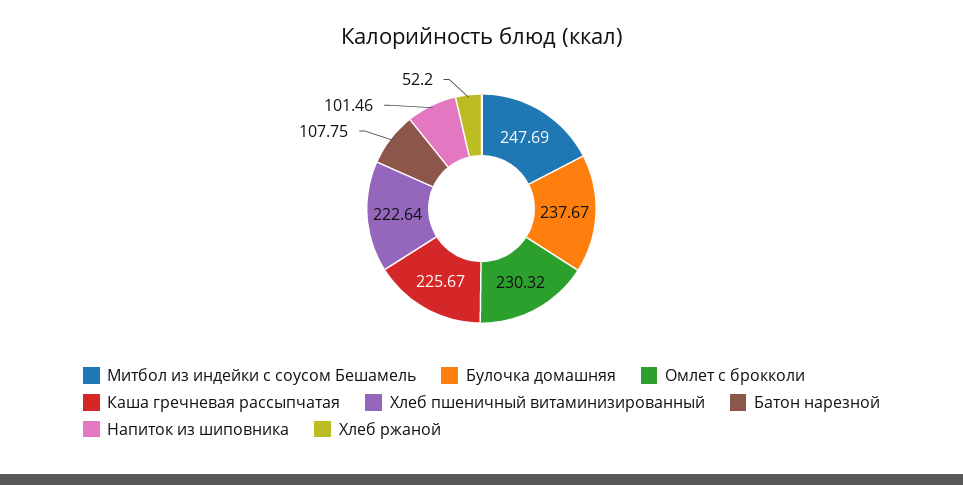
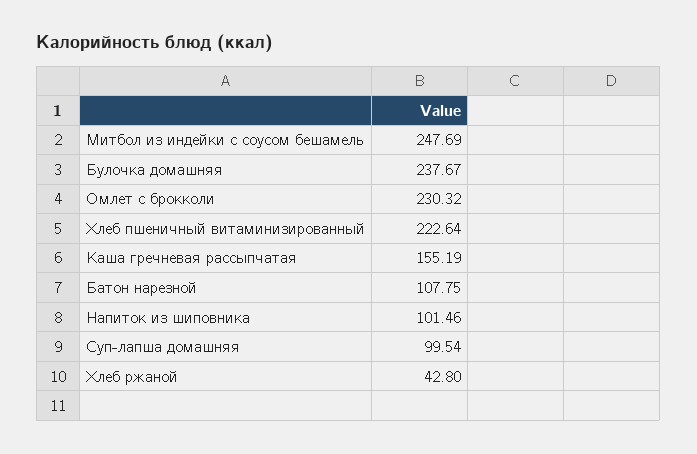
  {
    "Митбол из индейки с соусом Бешамель": 247.69,
    "Булочка домашняя": 237.67,
    "Омлет с брокколи": 230.32,
-   "Каша гречневая рассыпчатая": 225.67,
+   "Каша гречневая рассыпчатая": 155.19,
    "Хлеб пшеничный витаминизированный": 222.64,
    "Батон нарезной": 107.75,
    "Напиток из шиповника": 101.46,
-   "Хлеб ржаной": 52.2
+   "Хлеб ржаной": 42.8,
+   "Суп-лапша домашняя": 99.54
  }

